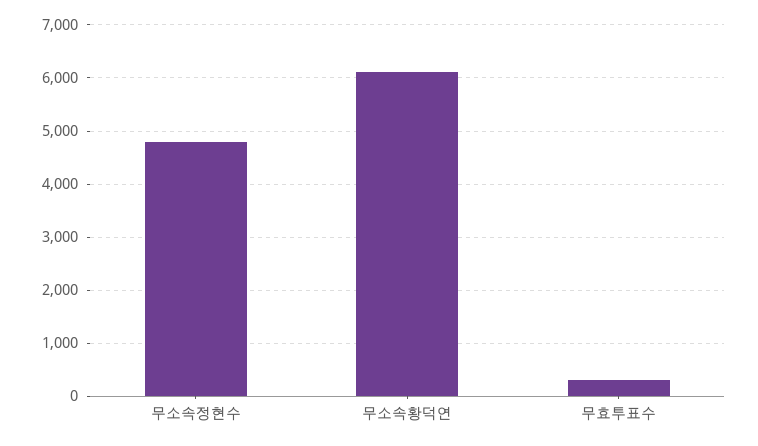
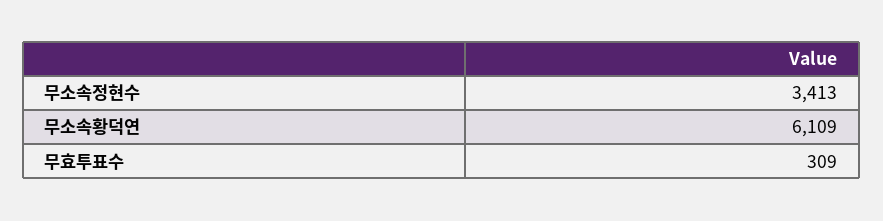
  {
-   "무소속정현수": 4800,
+   "무소속정현수": 3413,
    "무소속황덕연": 6109,
    "무효투표수": 309
  }

